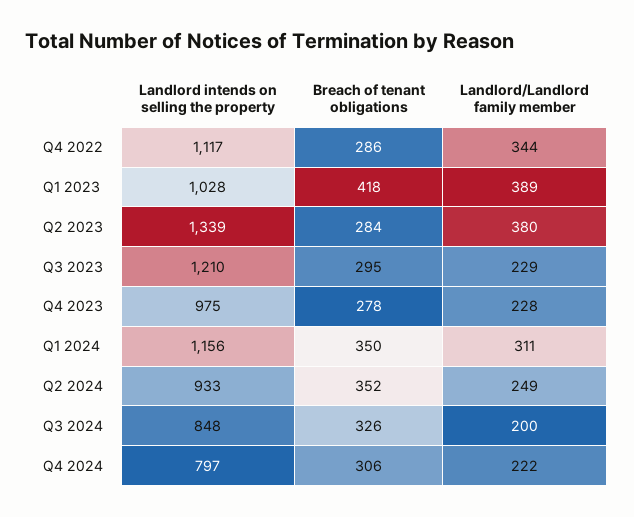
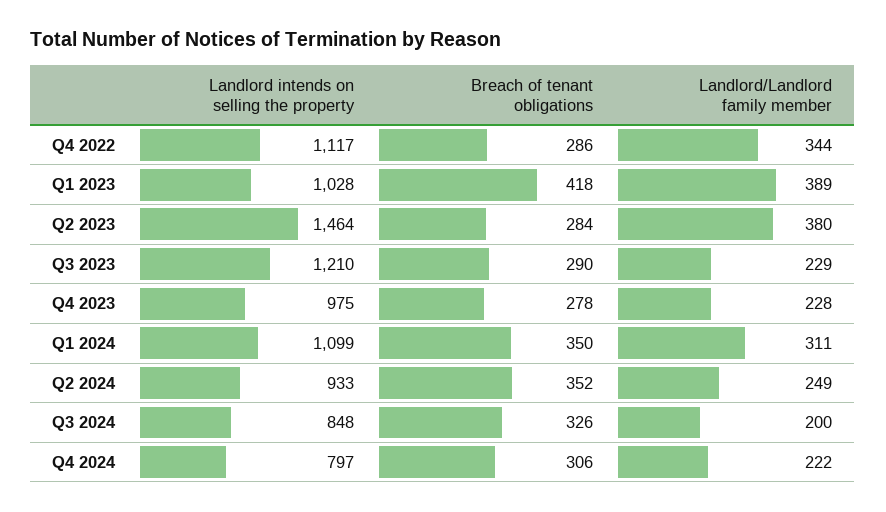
  {
    "Landlord intends on selling the property": {
      "Q4 2022": 1117,
      "Q1 2023": 1028,
-     "Q2 2023": 1339,
+     "Q2 2023": 1464,
      "Q3 2023": 1210,
      "Q4 2023": 975,
-     "Q1 2024": 1156,
+     "Q1 2024": 1099,
      "Q2 2024": 933,
      "Q3 2024": 848,
      "Q4 2024": 797
    },
    "Breach of tenant obligations": {
      "Q4 2022": 286,
      "Q1 2023": 418,
      "Q2 2023": 284,
-     "Q3 2023": 295,
+     "Q3 2023": 290,
      "Q4 2023": 278,
      "Q1 2024": 350,
      "Q2 2024": 352,
      "Q3 2024": 326,
      "Q4 2024": 306
    },
    "Landlord/Landlord family member": {
      "Q4 2022": 344,
      "Q1 2023": 389,
      "Q2 2023": 380,
      "Q3 2023": 229,
      "Q4 2023": 228,
      "Q1 2024": 311,
      "Q2 2024": 249,
      "Q3 2024": 200,
      "Q4 2024": 222
    }
  }

